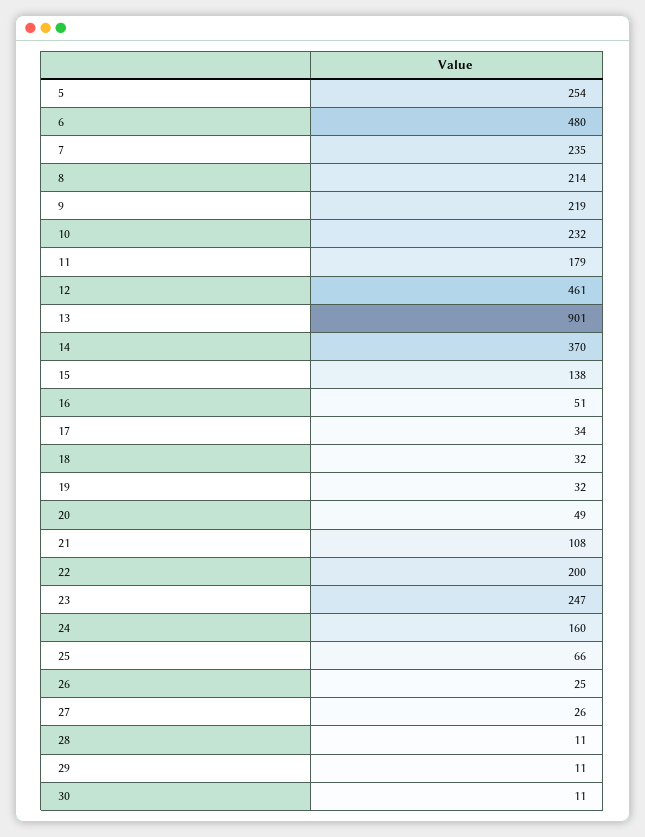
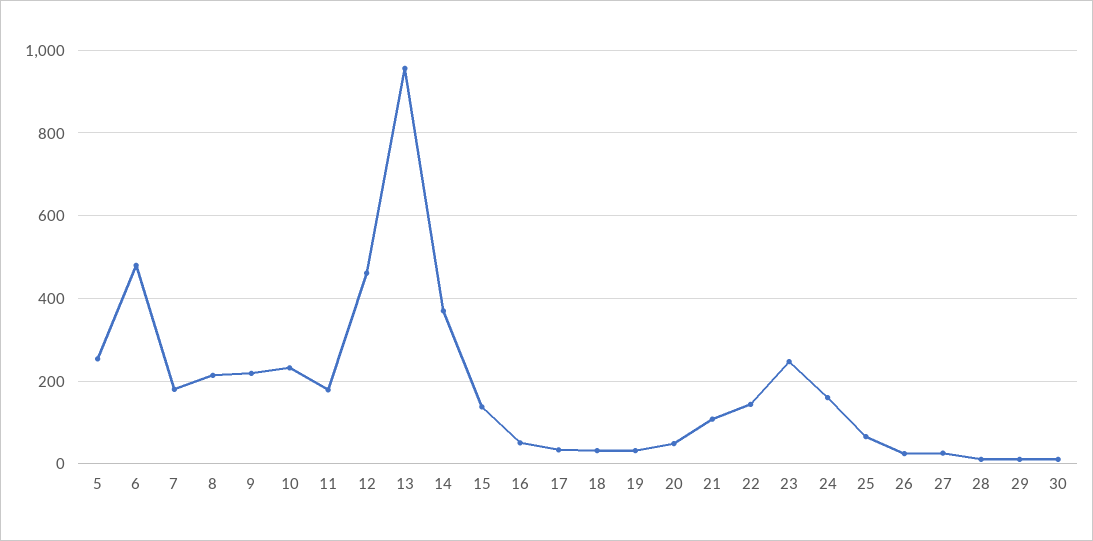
  {
    "5": 254,
    "6": 480,
-   "7": 235,
+   "7": 180,
    "8": 214,
    "9": 219,
    "10": 232,
    "11": 179,
    "12": 461,
-   "13": 901,
+   "13": 960,
    "14": 370,
    "15": 138,
    "16": 51,
    "17": 34,
    "18": 32,
    "19": 32,
    "20": 49,
    "21": 108,
-   "22": 200,
+   "22": 140,
    "23": 247,
    "24": 160,
    "25": 66,
    "26": 25,
    "27": 26,
    "28": 11,
    "29": 11,
    "30": 11
  }

